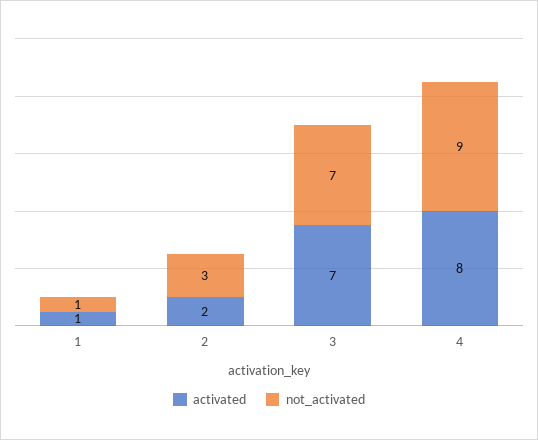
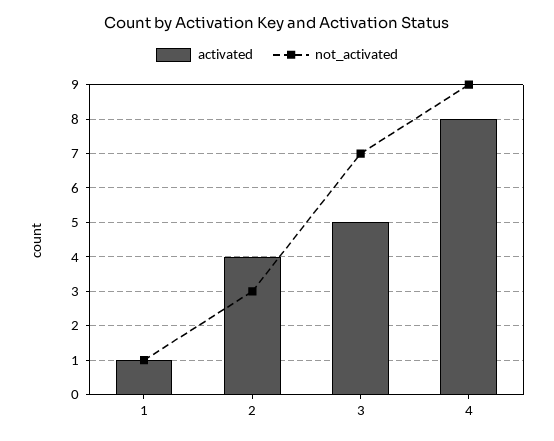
  {
    "activated": {
      "1": 1,
-     "2": 2,
+     "2": 4,
-     "3": 7,
+     "3": 5,
      "4": 8
    },
    "not_activated": {
      "1": 1,
      "2": 3,
      "3": 7,
      "4": 9
    }
  }

